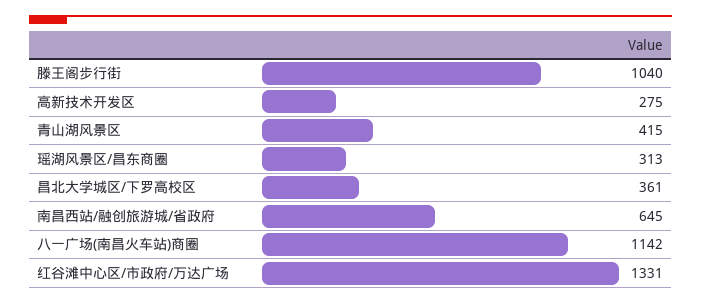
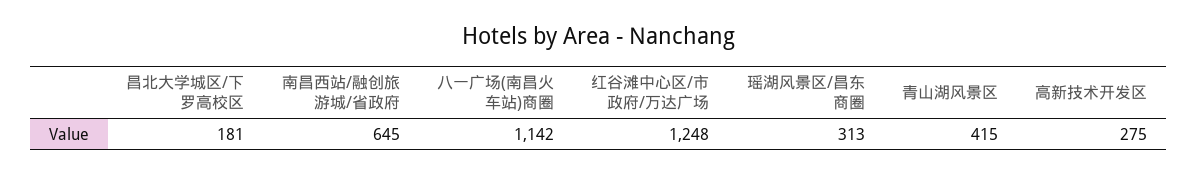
  {
-   "滕王阁步行街": 1040,
    "高新技术开发区": 275,
    "青山湖风景区": 415,
    "瑶湖风景区/昌东商圈": 313,
-   "昌北大学城区/下罗高校区": 361,
+   "昌北大学城区/下罗高校区": 181,
    "南昌西站/融创旅游城/省政府": 645,
    "八一广场(南昌火车站)商圈": 1142,
-   "红谷滩中心区/市政府/万达广场": 1331
+   "红谷滩中心区/市政府/万达广场": 1248
  }

